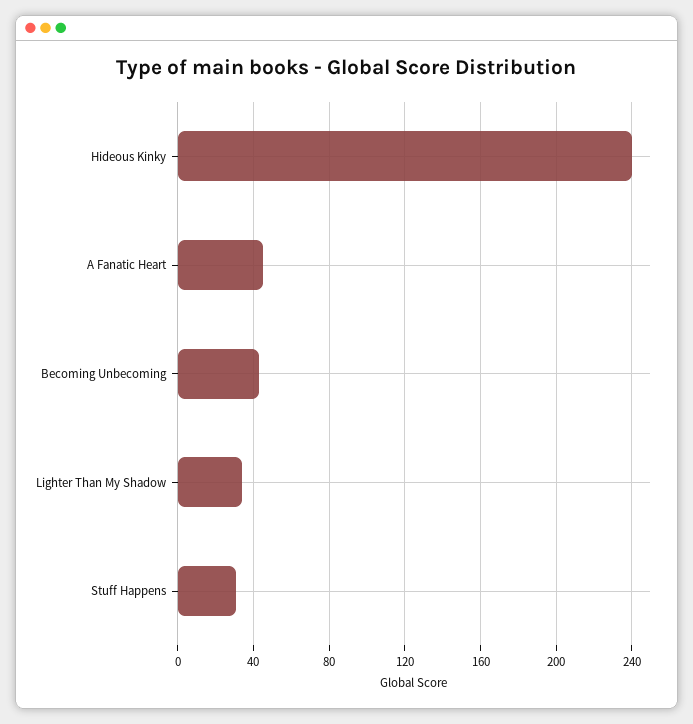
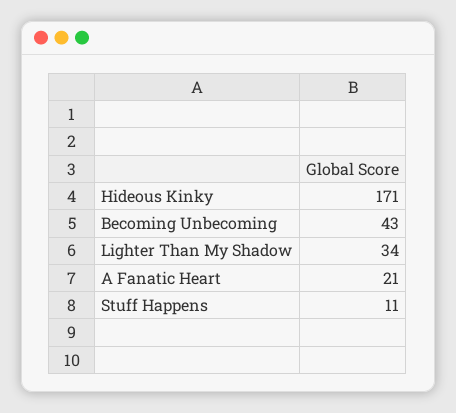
  {
-   "Hideous Kinky": 240,
+   "Hideous Kinky": 171,
-   "A Fanatic Heart": 45,
+   "A Fanatic Heart": 21,
    "Becoming Unbecoming": 43,
    "Lighter Than My Shadow": 34,
-   "Stuff Happens": 30
+   "Stuff Happens": 11
  }

